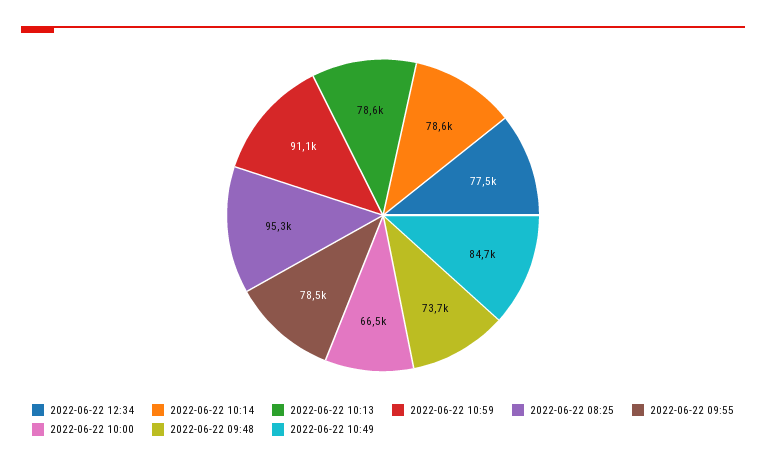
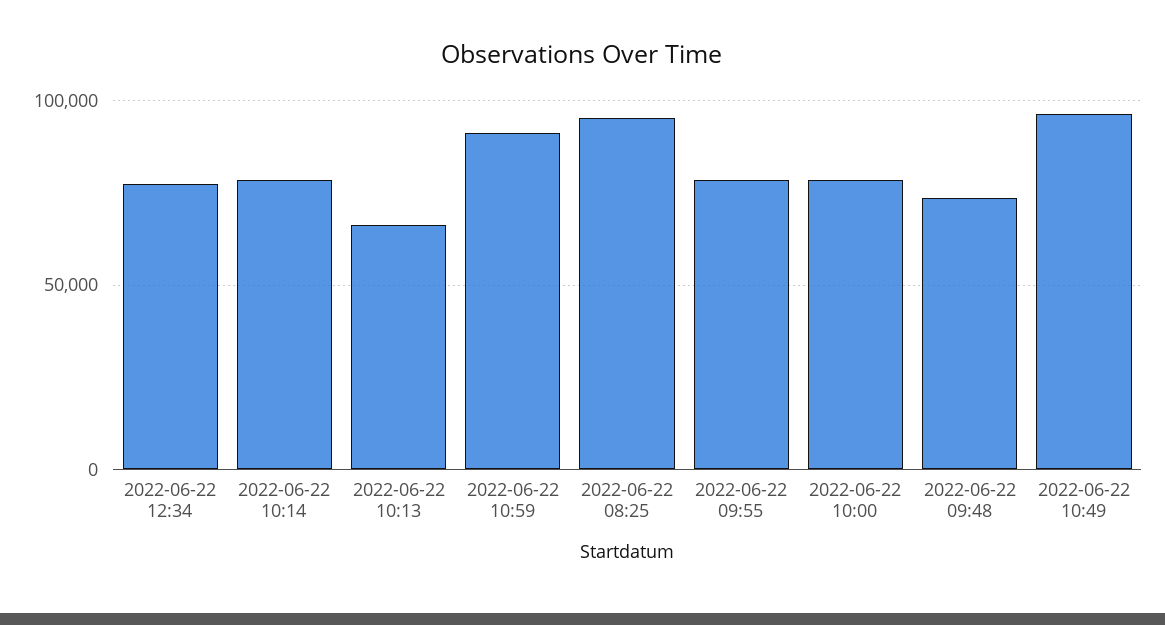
  {
    "2022-06-22 12:34": 77500,
    "2022-06-22 10:14": 78600,
-   "2022-06-22 10:13": 78600,
+   "2022-06-22 10:13": 65000,
    "2022-06-22 10:59": 91100,
    "2022-06-22 08:25": 95300,
    "2022-06-22 09:55": 78500,
-   "2022-06-22 10:00": 66500,
+   "2022-06-22 10:00": 80000,
    "2022-06-22 09:48": 73700,
-   "2022-06-22 10:49": 84700
+   "2022-06-22 10:49": 95000
  }

